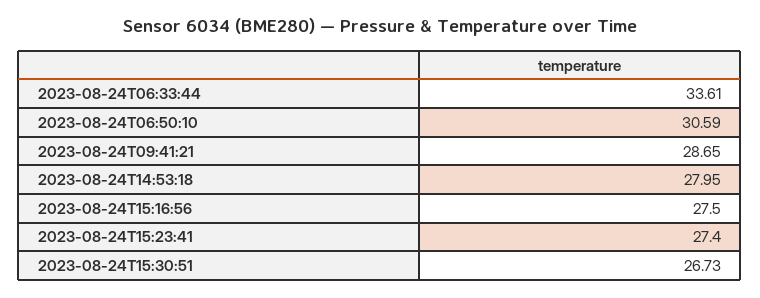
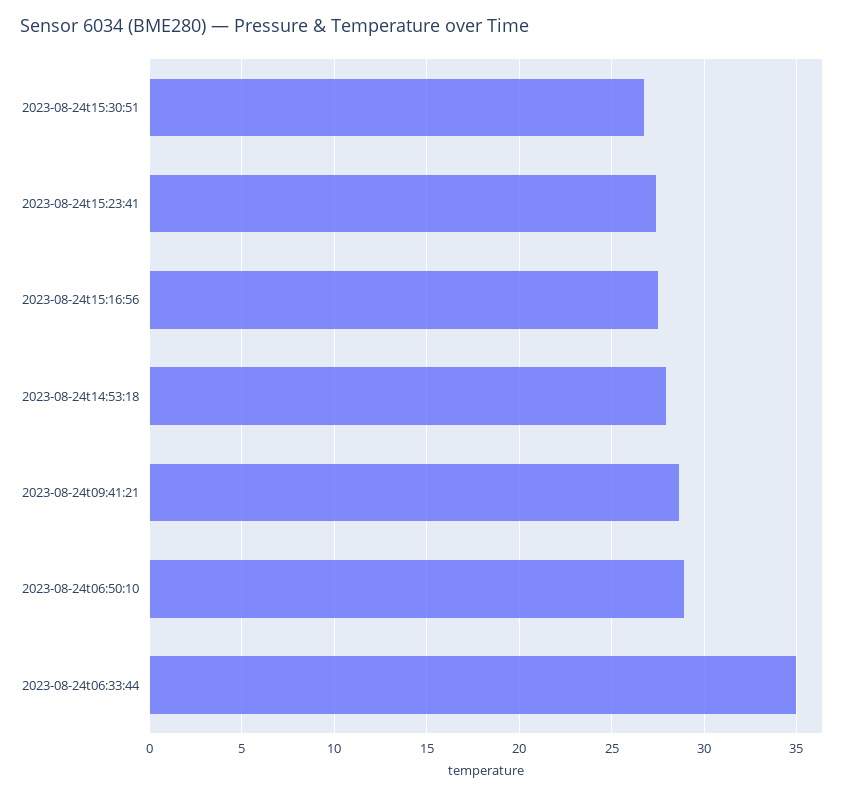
  {
-   "2023-08-24T06:33:44": 33.61,
+   "2023-08-24T06:33:44": 35,
-   "2023-08-24T06:50:10": 30.59,
+   "2023-08-24T06:50:10": 29,
    "2023-08-24T09:41:21": 28.65,
    "2023-08-24T14:53:18": 27.95,
    "2023-08-24T15:16:56": 27.5,
    "2023-08-24T15:23:41": 27.4,
    "2023-08-24T15:30:51": 26.73
  }

